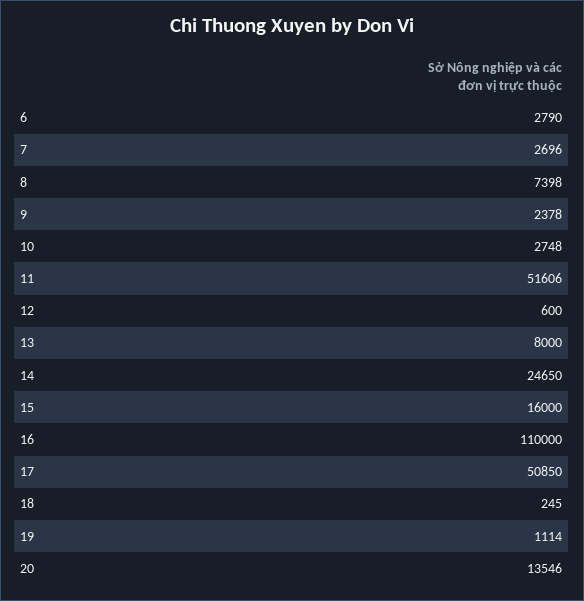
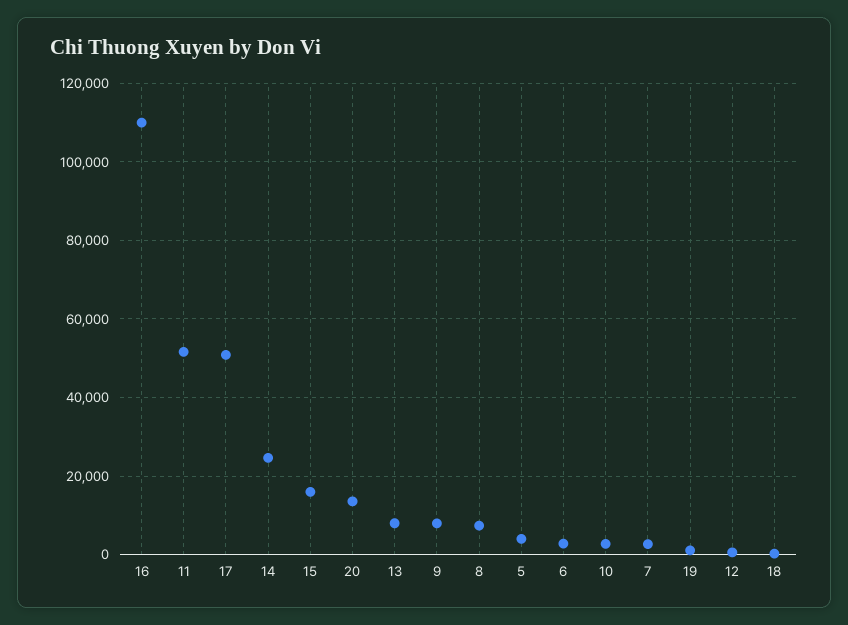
  {
    "6": 2790,
    "7": 2696,
    "8": 7398,
-   "9": 2378,
+   "9": 8000,
    "10": 2748,
    "11": 51606,
    "12": 600,
    "13": 8000,
    "14": 24650,
    "15": 16000,
    "16": 110000,
    "17": 50850,
    "18": 245,
    "19": 1114,
-   "20": 13546
+   "20": 13546,
+   "5": 4000
  }

